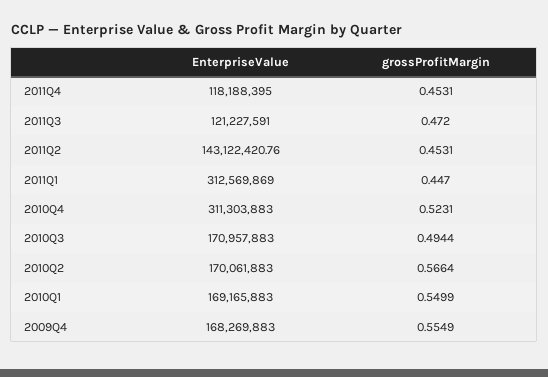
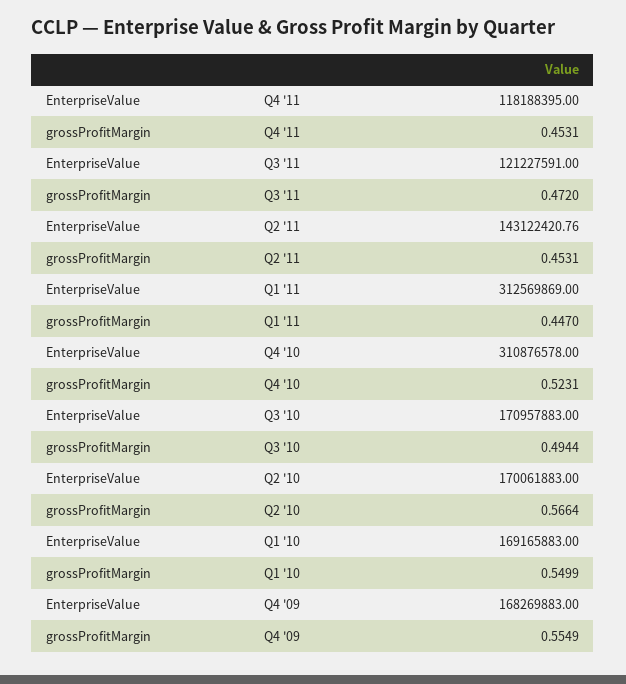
  {
    "EnterpriseValue": {
      "2011Q4": 118188395,
      "2011Q3": 121227591,
      "2011Q2": 143122420.76,
      "2011Q1": 312569869,
-     "2010Q4": 311303883,
+     "2010Q4": 310876578,
      "2010Q3": 170957883,
      "2010Q2": 170061883,
      "2010Q1": 169165883,
      "2009Q4": 168269883
    },
    "grossProfitMargin": {
      "2011Q4": 0.4531,
      "2011Q3": 0.472,
      "2011Q2": 0.4531,
      "2011Q1": 0.447,
      "2010Q4": 0.5231,
      "2010Q3": 0.4944,
      "2010Q2": 0.5664,
      "2010Q1": 0.5499,
      "2009Q4": 0.5549
    }
  }

